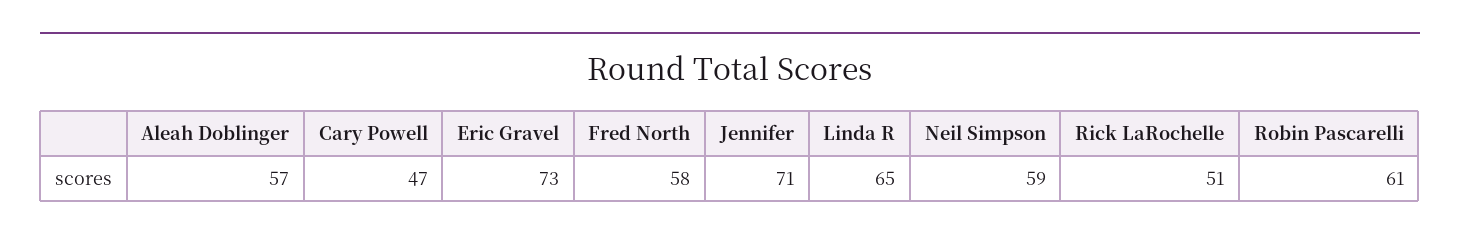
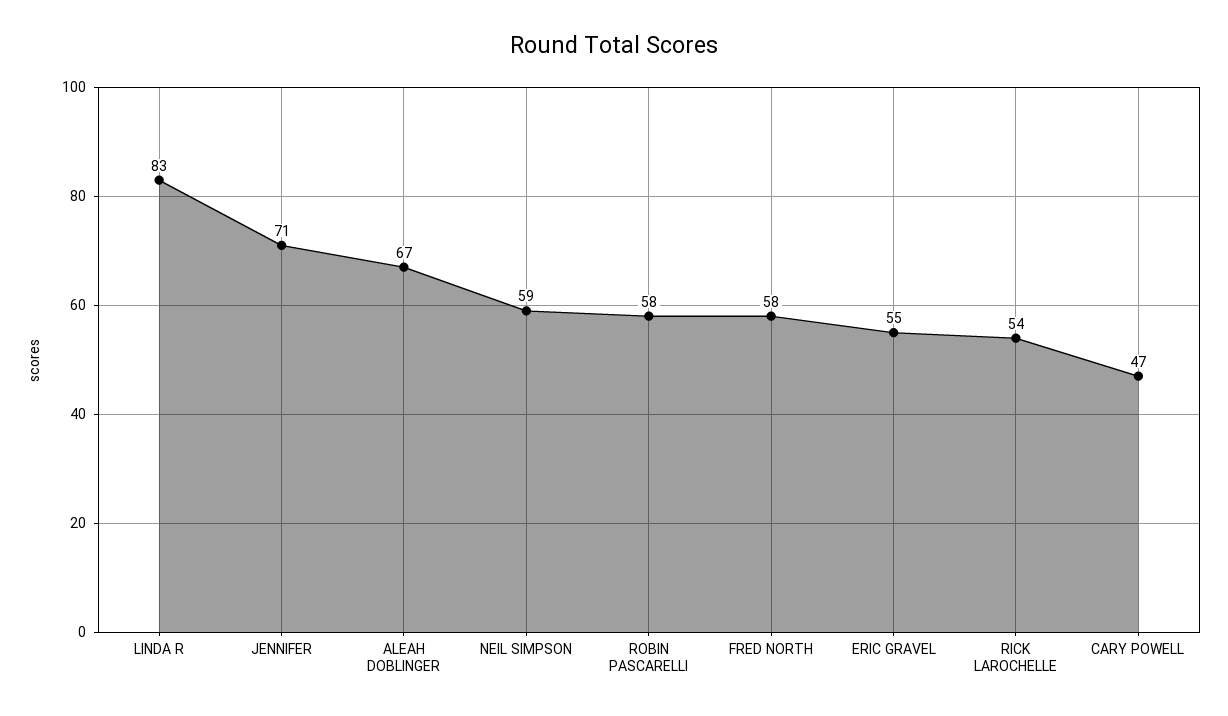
  {
-   "Aleah Doblinger": 57,
+   "Aleah Doblinger": 67,
    "Cary Powell": 47,
-   "Eric Gravel": 73,
+   "Eric Gravel": 55,
    "Fred North": 58,
    "Jennifer": 71,
-   "Linda R": 65,
+   "Linda R": 83,
    "Neil Simpson": 59,
-   "Rick LaRochelle": 51,
+   "Rick LaRochelle": 54,
-   "Robin Pascarelli": 61
+   "Robin Pascarelli": 58
  }

